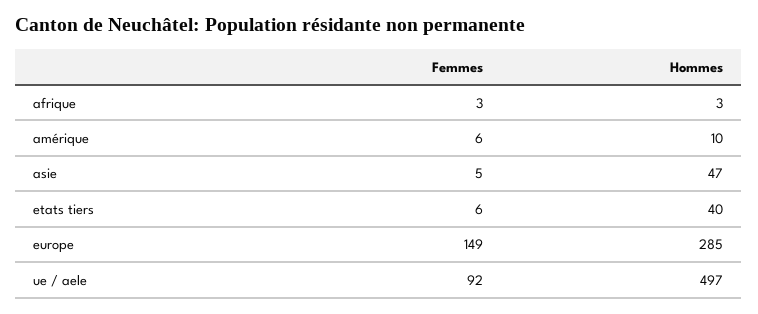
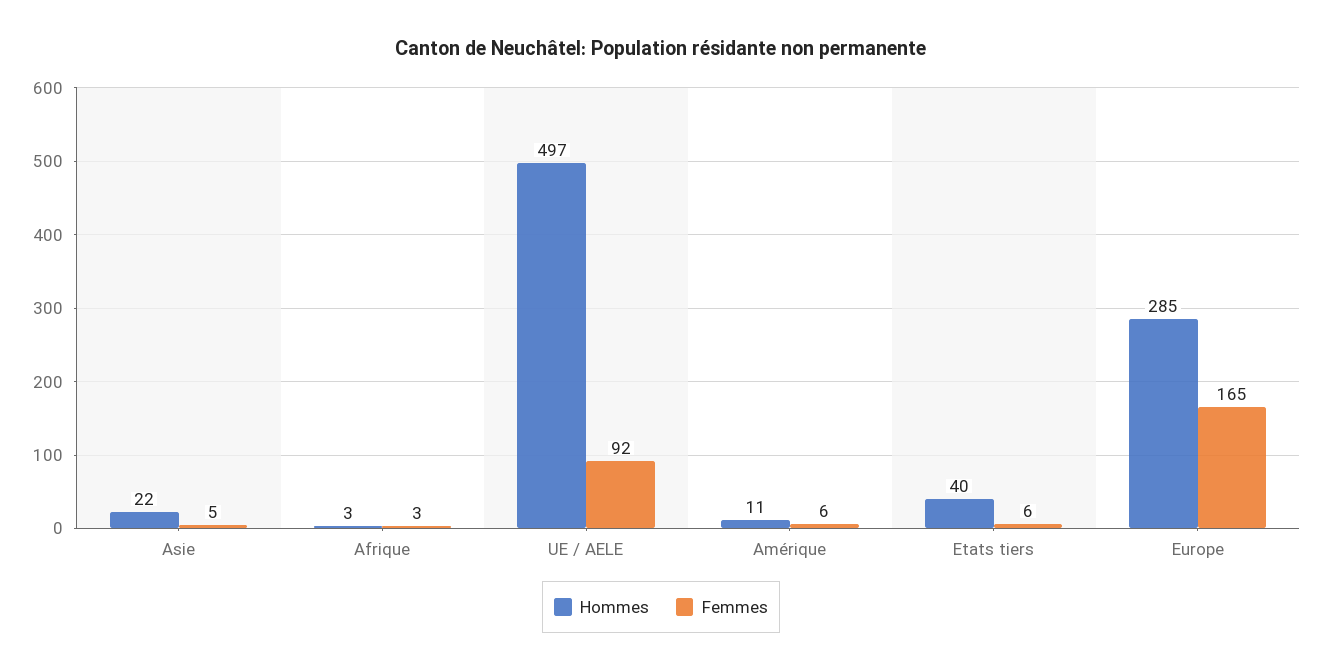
  {
    "Femmes": {
      "afrique": 3,
      "amérique": 6,
      "asie": 5,
      "etats tiers": 6,
-     "europe": 149,
+     "europe": 165,
      "ue / aele": 92
    },
    "Hommes": {
      "afrique": 3,
-     "amérique": 10,
+     "amérique": 11,
-     "asie": 47,
+     "asie": 22,
      "etats tiers": 40,
      "europe": 285,
      "ue / aele": 497
    }
  }

